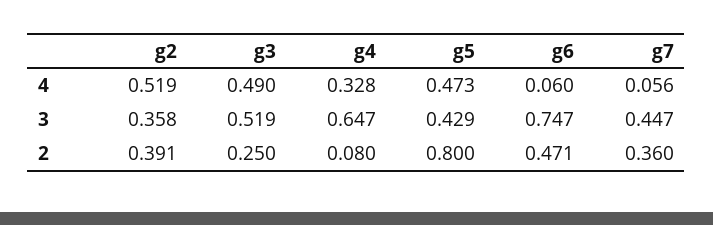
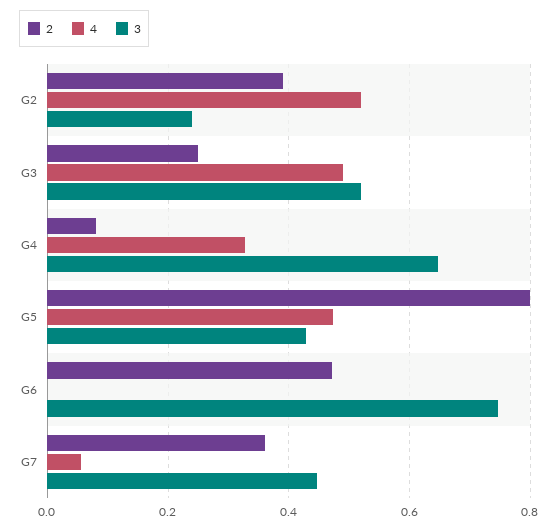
  {
    "4": {
      "g2": 0.519,
      "g3": 0.49,
      "g4": 0.328,
      "g5": 0.473,
-     "g6": 0.06,
+     "g6": 0,
      "g7": 0.056
    },
    "3": {
-     "g2": 0.358,
+     "g2": 0.24,
      "g3": 0.519,
      "g4": 0.647,
      "g5": 0.429,
      "g6": 0.747,
      "g7": 0.447
    },
    "2": {
      "g2": 0.391,
      "g3": 0.25,
      "g4": 0.08,
      "g5": 0.8,
      "g6": 0.471,
      "g7": 0.36
    }
  }

